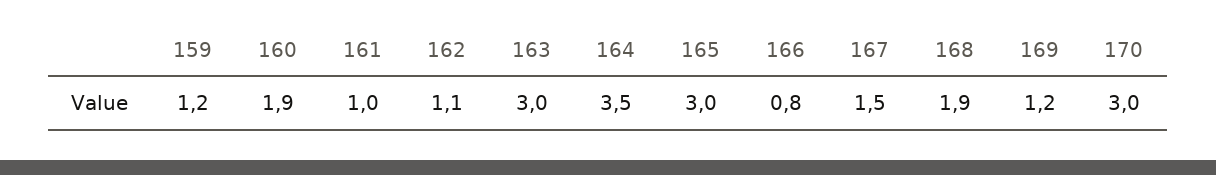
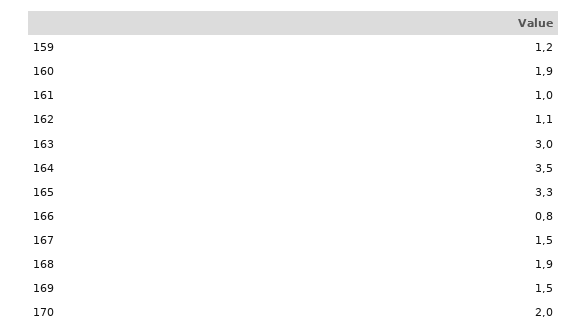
  {
    "159": 1.2,
    "160": 1.9,
    "161": 1,
    "162": 1.1,
    "163": 3,
    "164": 3.5,
-   "165": 3,
+   "165": 3.3,
    "166": 0.8,
    "167": 1.5,
    "168": 1.9,
-   "169": 1.2,
+   "169": 1.5,
-   "170": 3
+   "170": 2
  }

